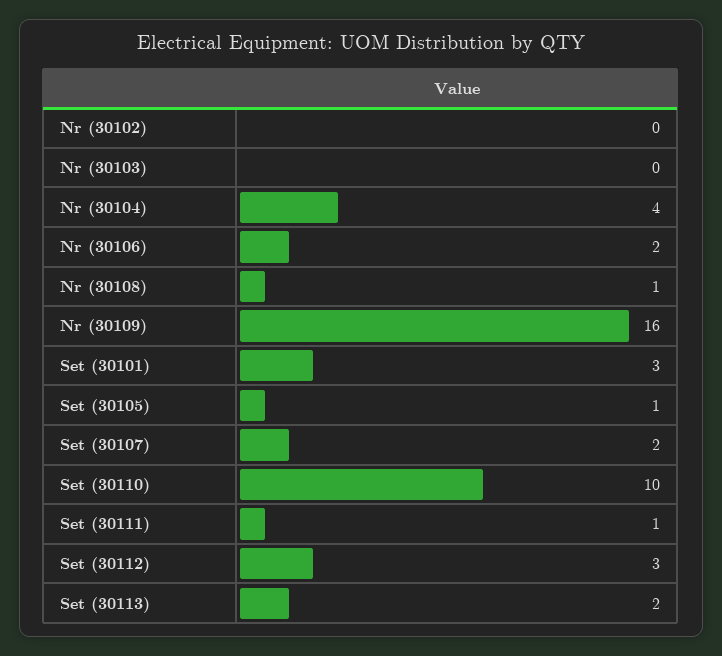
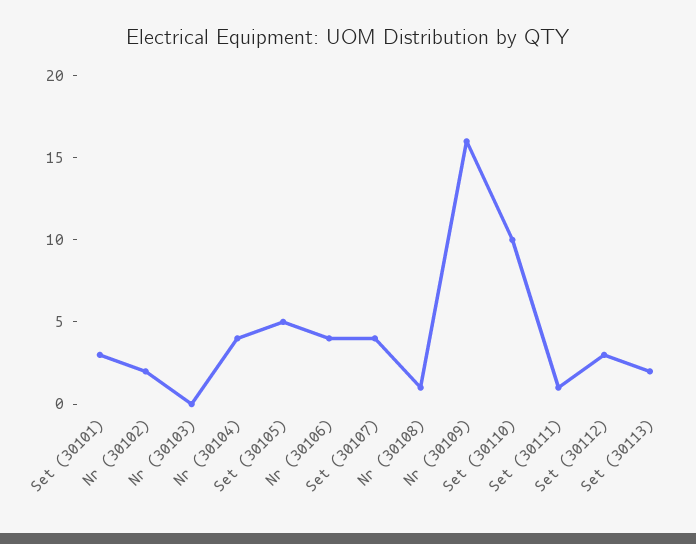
  {
-   "Nr (30102)": 0,
+   "Nr (30102)": 2,
    "Nr (30103)": 0,
    "Nr (30104)": 4,
-   "Nr (30106)": 2,
+   "Nr (30106)": 4,
    "Nr (30108)": 1,
    "Nr (30109)": 16,
    "Set (30101)": 3,
-   "Set (30105)": 1,
+   "Set (30105)": 5,
-   "Set (30107)": 2,
+   "Set (30107)": 4,
    "Set (30110)": 10,
    "Set (30111)": 1,
    "Set (30112)": 3,
    "Set (30113)": 2
  }

